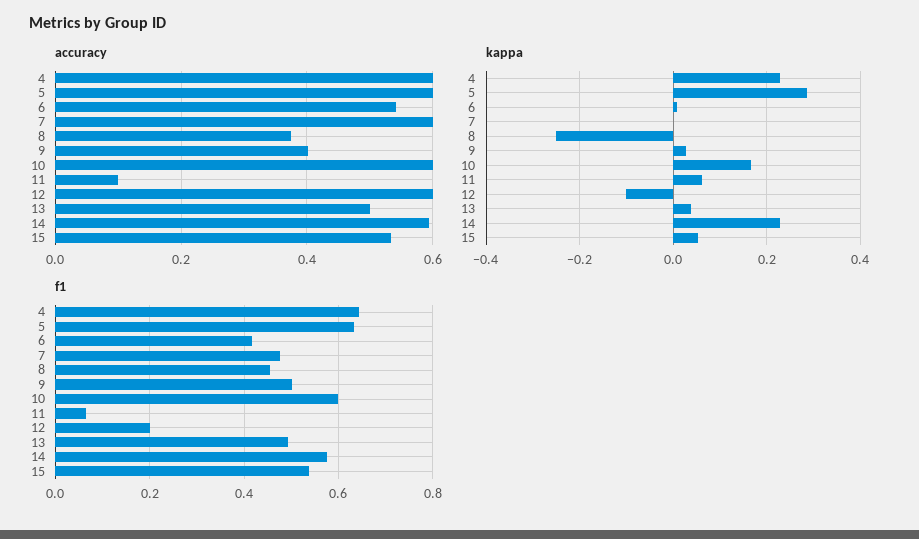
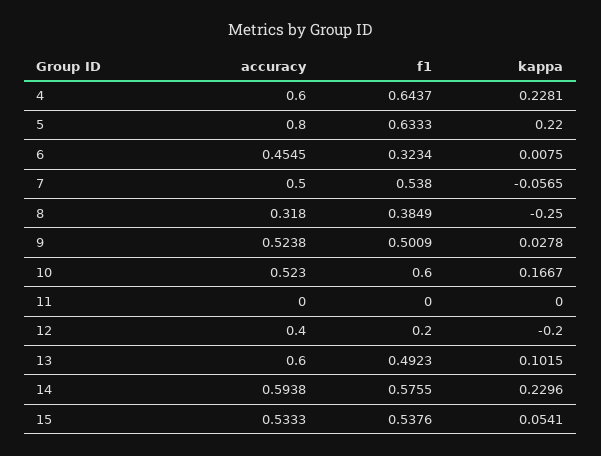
  {
    "accuracy": {
      "4": 0.6,
-     "5": 0.6,
+     "5": 0.8,
-     "6": 0.54,
+     "6": 0.4545,
-     "7": 0.6,
+     "7": 0.5,
-     "8": 0.38,
+     "8": 0.318,
-     "9": 0.4,
+     "9": 0.5238,
-     "10": 0.6,
+     "10": 0.523,
-     "11": 0.1,
+     "11": 0,
-     "12": 0.6,
+     "12": 0.4,
-     "13": 0.5,
+     "13": 0.6,
      "14": 0.5938,
      "15": 0.5333
    },
    "kappa": {
      "4": 0.2281,
-     "5": 0.28,
+     "5": 0.22,
      "6": 0.0075,
-     "7": 0,
+     "7": -0.0565,
      "8": -0.25,
      "9": 0.0278,
      "10": 0.1667,
-     "11": 0.06,
+     "11": 0,
-     "12": -0.1,
+     "12": -0.2,
-     "13": 0.04,
+     "13": 0.1015,
      "14": 0.2296,
      "15": 0.0541
    },
    "f1": {
      "4": 0.6437,
      "5": 0.6333,
-     "6": 0.42,
+     "6": 0.3234,
-     "7": 0.48,
+     "7": 0.538,
-     "8": 0.46,
+     "8": 0.3849,
      "9": 0.5009,
      "10": 0.6,
-     "11": 0.06,
+     "11": 0,
      "12": 0.2,
      "13": 0.4923,
      "14": 0.5755,
      "15": 0.5376
    }
  }

